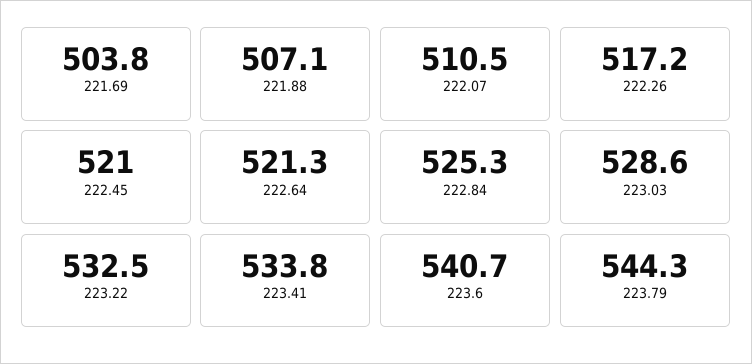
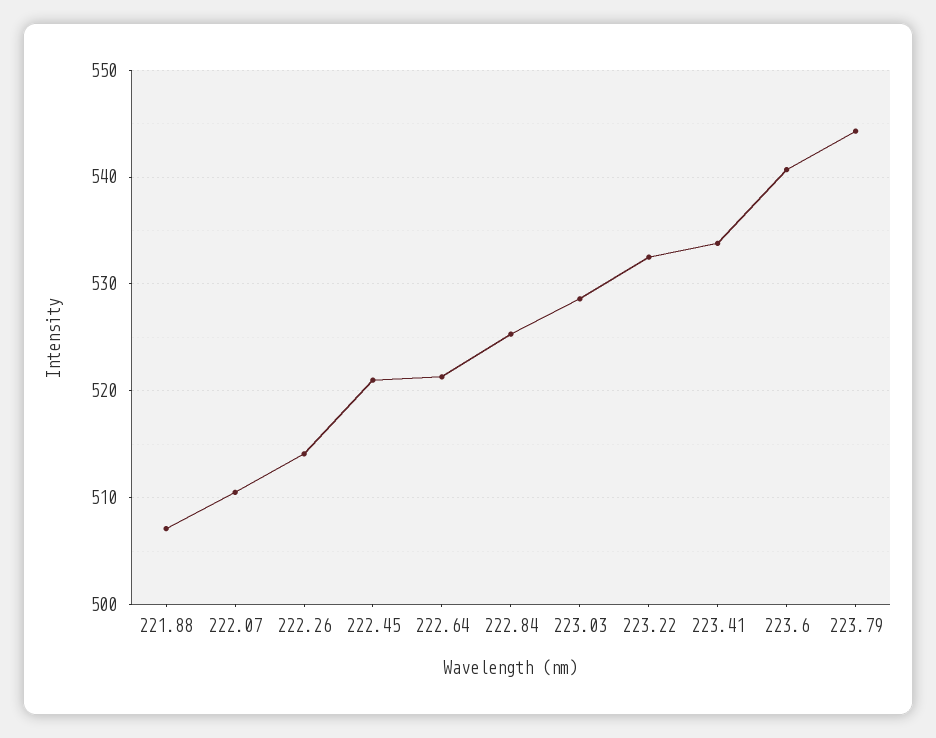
  {
-   "221.69": 503.8,
    "221.88": 507.1,
    "222.07": 510.5,
-   "222.26": 517.2,
+   "222.26": 514,
    "222.45": 521,
    "222.64": 521.3,
    "222.84": 525.3,
    "223.03": 528.6,
    "223.22": 532.5,
    "223.41": 533.8,
    "223.6": 540.7,
    "223.79": 544.3
  }

